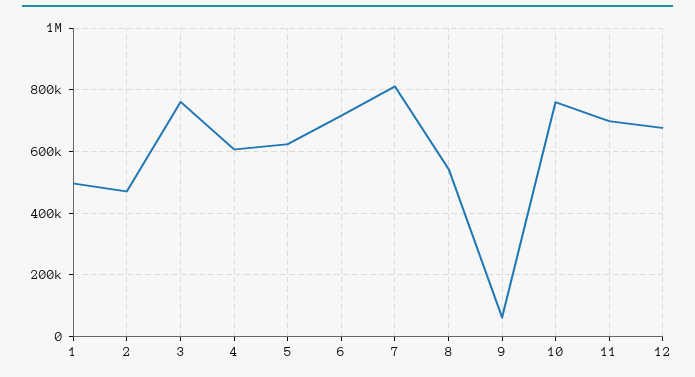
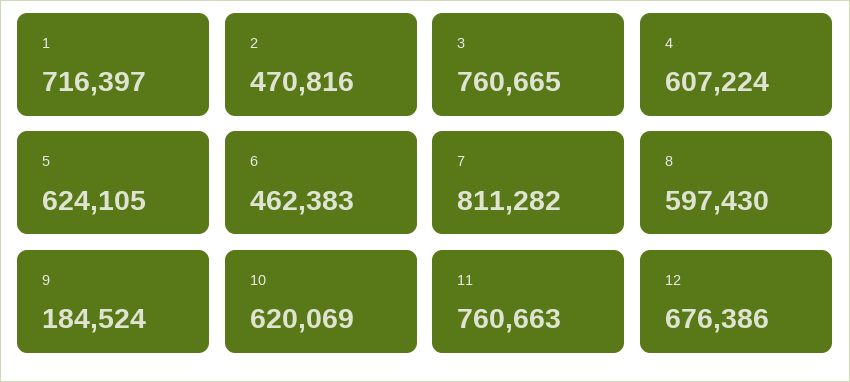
  {
-   "1": 500000,
+   "1": 716397,
    "2": 470816,
    "3": 760665,
    "4": 607224,
    "5": 624105,
-   "6": 720000,
+   "6": 462383,
    "7": 811282,
-   "8": 540000,
+   "8": 597430,
-   "9": 60000,
+   "9": 184524,
-   "10": 760000,
+   "10": 620069,
-   "11": 700000,
+   "11": 760663,
    "12": 676386
  }

